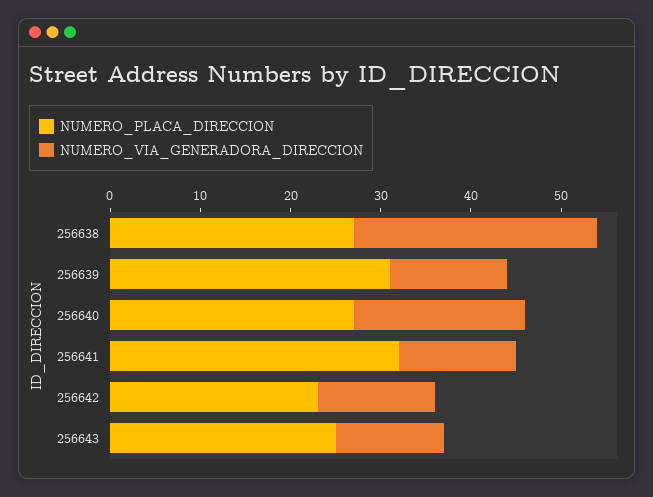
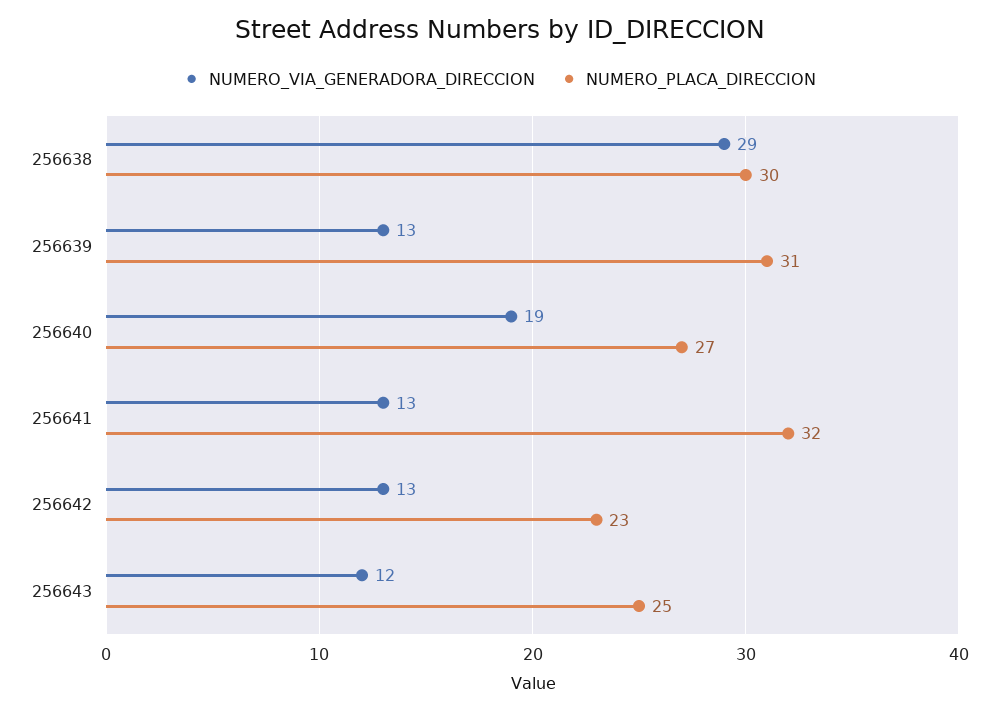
  {
    "NUMERO_PLACA_DIRECCION": {
-     "256638": 27,
+     "256638": 30,
      "256639": 31,
      "256640": 27,
      "256641": 32,
      "256642": 23,
      "256643": 25
    },
    "NUMERO_VIA_GENERADORA_DIRECCION": {
-     "256638": 27,
+     "256638": 29,
      "256639": 13,
      "256640": 19,
      "256641": 13,
      "256642": 13,
      "256643": 12
    }
  }

